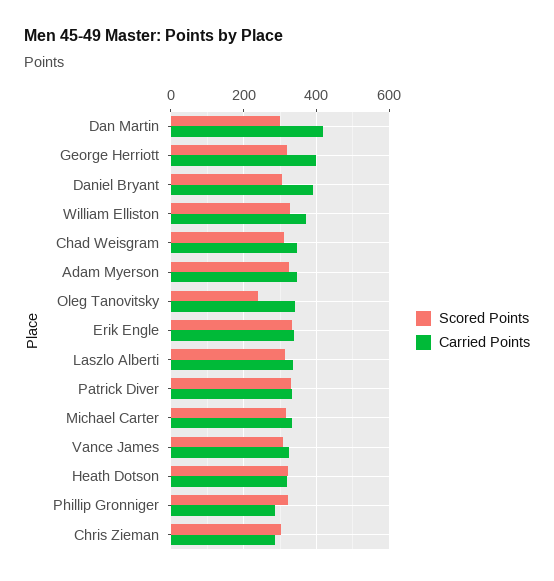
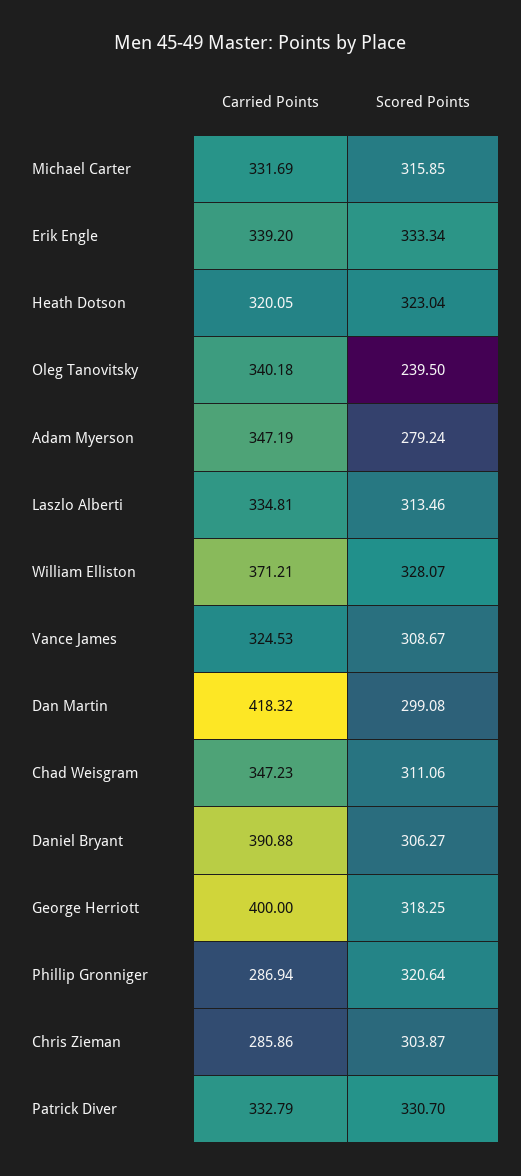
  {
    "Scored Points": {
      "Dan Martin": 299.08,
      "George Herriott": 318.25,
      "Daniel Bryant": 306.27,
      "William Elliston": 328.07,
      "Chad Weisgram": 311.06,
-     "Adam Myerson": 320,
+     "Adam Myerson": 279.24,
      "Oleg Tanovitsky": 239.5,
      "Erik Engle": 333.34,
      "Laszlo Alberti": 313.46,
      "Patrick Diver": 330.7,
      "Michael Carter": 315.85,
      "Vance James": 308.67,
      "Heath Dotson": 323.04,
      "Phillip Gronniger": 320.64,
      "Chris Zieman": 303.87
    },
    "Carried Points": {
      "Dan Martin": 418.32,
      "George Herriott": 400,
      "Daniel Bryant": 390.88,
      "William Elliston": 371.21,
      "Chad Weisgram": 347.23,
      "Adam Myerson": 347.19,
      "Oleg Tanovitsky": 340.18,
      "Erik Engle": 339.2,
      "Laszlo Alberti": 334.81,
      "Patrick Diver": 332.79,
      "Michael Carter": 331.69,
      "Vance James": 324.53,
      "Heath Dotson": 320.05,
      "Phillip Gronniger": 286.94,
      "Chris Zieman": 285.86
    }
  }

